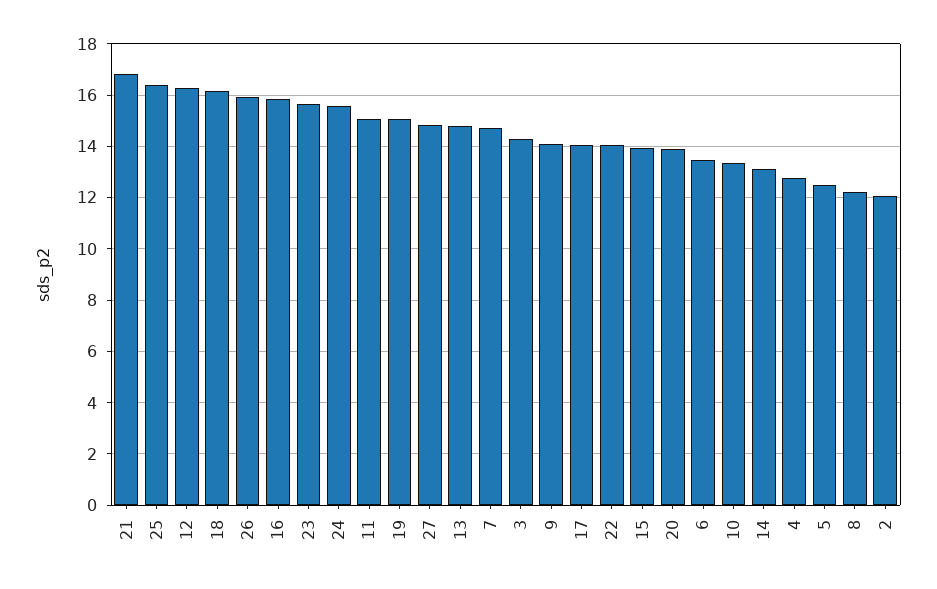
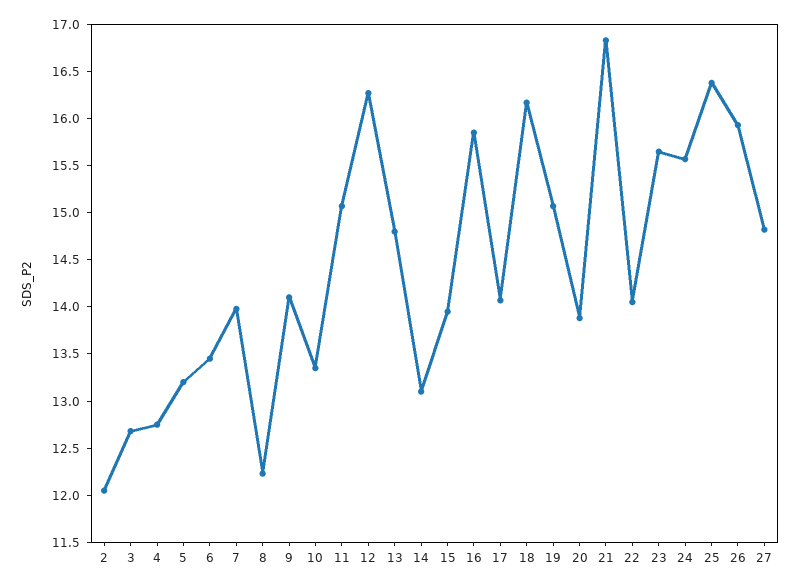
  {
    "21": 16.8,
    "25": 16.4,
    "12": 16.3,
    "18": 16.2,
    "26": 15.9,
    "16": 15.9,
    "23": 15.7,
    "24": 15.6,
    "11": 15.1,
    "19": 15.1,
    "27": 14.8,
    "13": 14.8,
-   "7": 14.75,
+   "7": 14,
-   "3": 14.25,
+   "3": 12.7,
    "9": 14.1,
    "17": 14.1,
    "22": 14.1,
    "15": 14,
    "20": 13.9,
    "6": 13.5,
    "10": 13.4,
    "14": 13.1,
    "4": 12.8,
-   "5": 12.5,
+   "5": 13.2,
    "8": 12.2,
    "2": 12.1
  }

